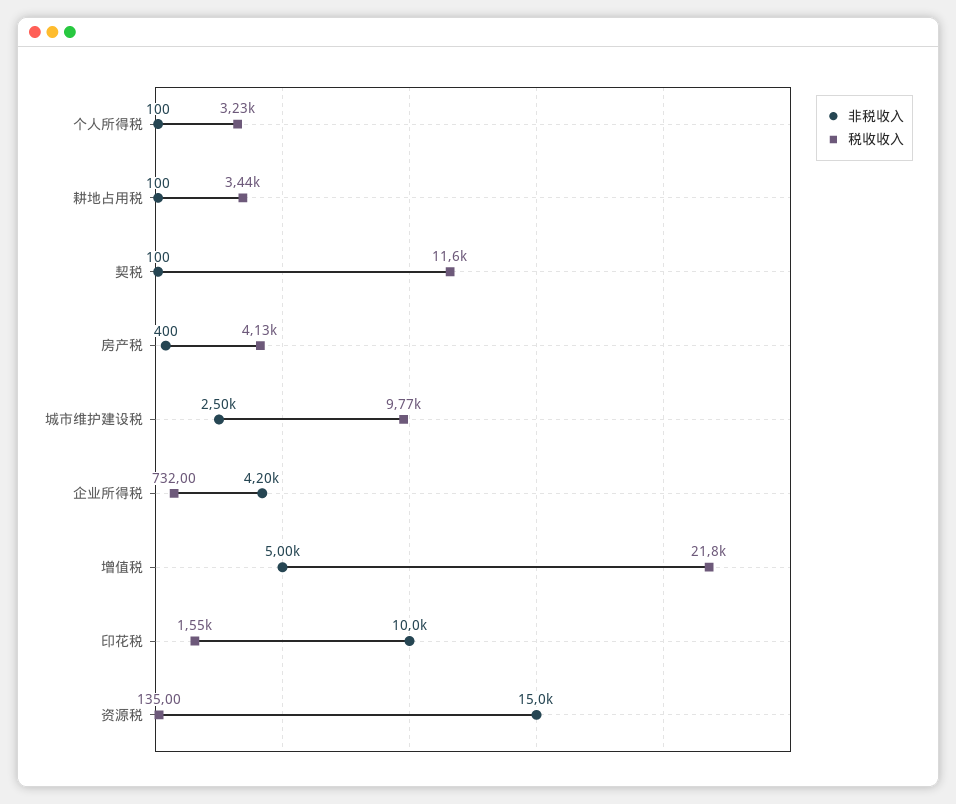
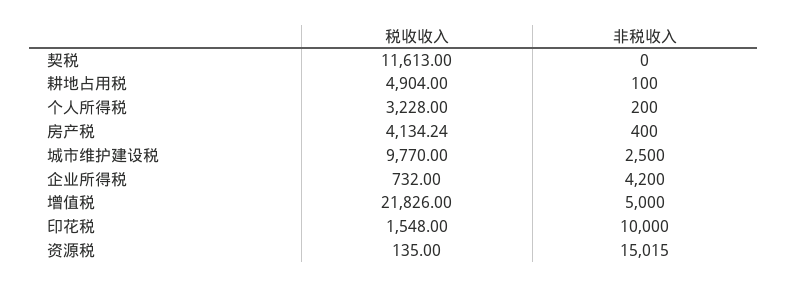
  {
    "非税收入": {
-     "个人所得税": 100,
+     "个人所得税": 200,
      "耕地占用税": 100,
-     "契税": 100,
+     "契税": 0,
      "房产税": 400,
      "城市维护建设税": 2500,
      "企业所得税": 4200,
      "增值税": 5000,
      "印花税": 10000,
      "资源税": 15015
    },
    "税收收入": {
      "个人所得税": 3228,
-     "耕地占用税": 3440,
+     "耕地占用税": 4904,
      "契税": 11613,
      "房产税": 4134.24,
      "城市维护建设税": 9770,
      "企业所得税": 732,
      "增值税": 21826,
      "印花税": 1548,
      "资源税": 135
    }
  }

